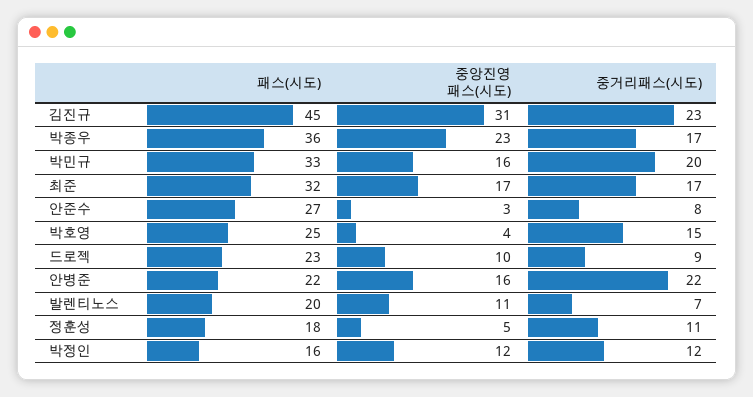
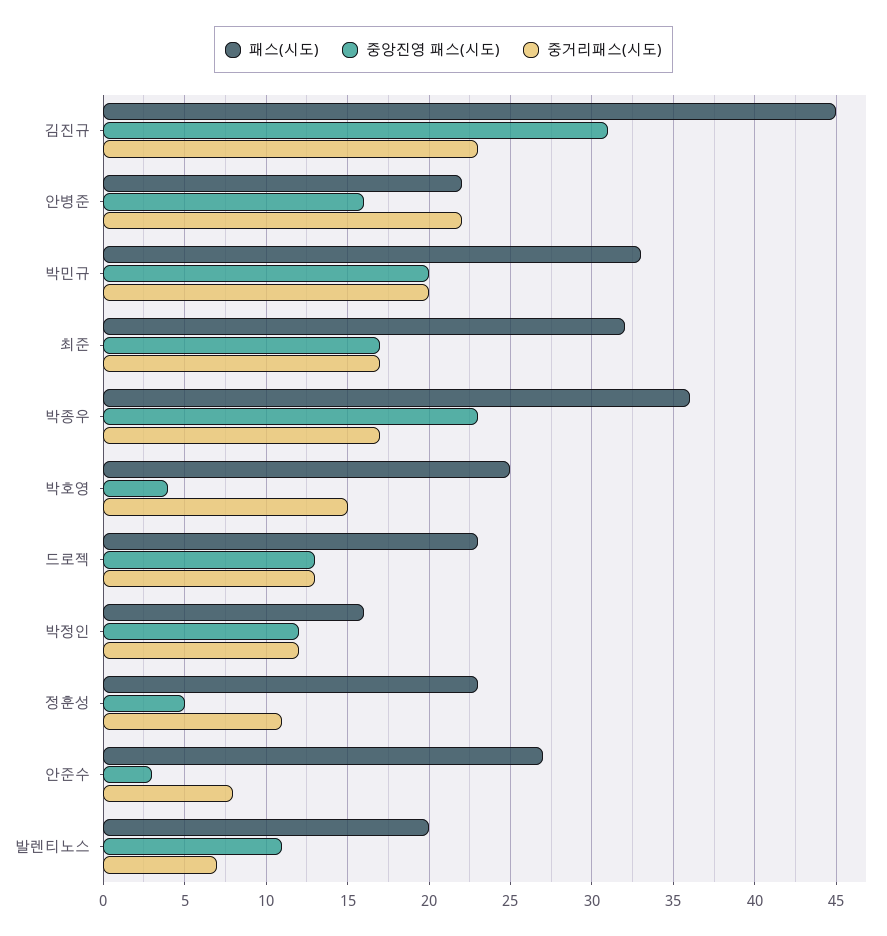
  {
    "패스(시도)": {
      "김진규": 45,
      "박종우": 36,
      "박민규": 33,
      "최준": 32,
      "안준수": 27,
      "박호영": 25,
      "드로젝": 23,
      "안병준": 22,
      "발렌티노스": 20,
-     "정훈성": 18,
+     "정훈성": 23,
      "박정인": 16
    },
    "중앙진영 패스(시도)": {
      "김진규": 31,
      "박종우": 23,
-     "박민규": 16,
+     "박민규": 20,
      "최준": 17,
      "안준수": 3,
      "박호영": 4,
-     "드로젝": 10,
+     "드로젝": 13,
      "안병준": 16,
      "발렌티노스": 11,
      "정훈성": 5,
      "박정인": 12
    },
    "중거리패스(시도)": {
      "김진규": 23,
      "박종우": 17,
      "박민규": 20,
      "최준": 17,
      "안준수": 8,
      "박호영": 15,
-     "드로젝": 9,
+     "드로젝": 13,
      "안병준": 22,
      "발렌티노스": 7,
      "정훈성": 11,
      "박정인": 12
    }
  }

